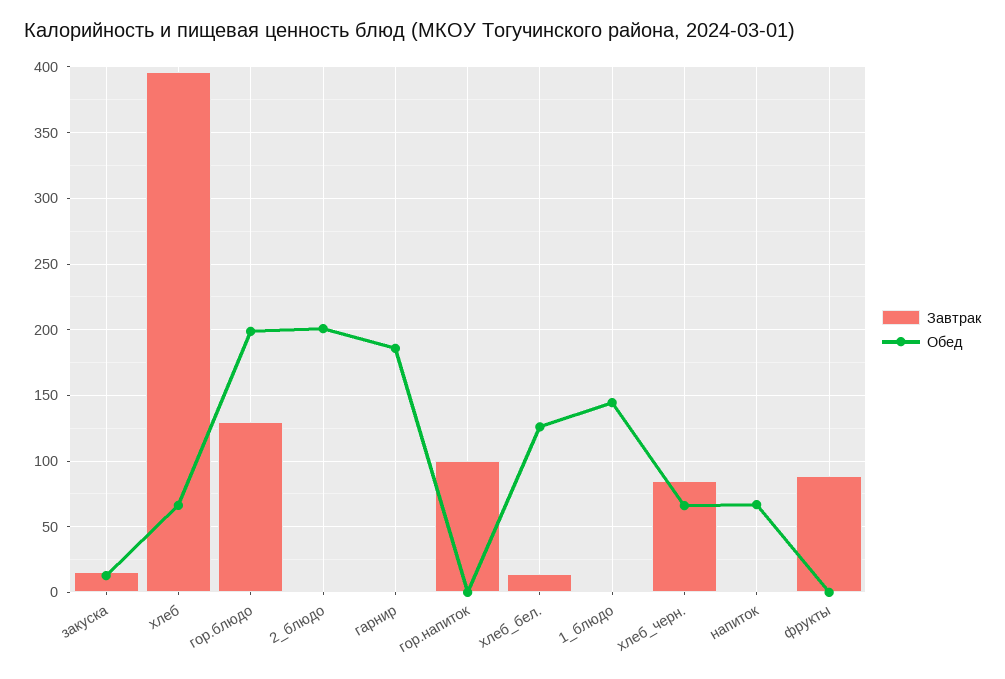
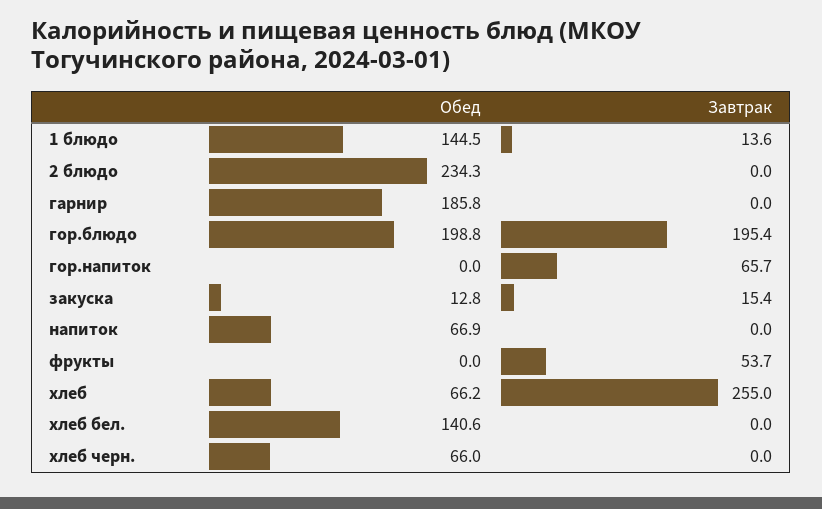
  {
    "Завтрак": {
      "закуска": 15.4,
-     "хлеб": 395,
+     "хлеб": 255,
-     "гор.блюдо": 130,
+     "гор.блюдо": 195.4,
      "2_блюдо": 0,
      "гарнир": 0,
-     "гор.напиток": 100,
+     "гор.напиток": 65.7,
-     "хлеб_бел.": 15,
+     "хлеб_бел.": 0,
-     "1_блюдо": 0,
+     "1_блюдо": 13.6,
-     "хлеб_черн.": 85,
+     "хлеб_черн.": 0,
      "напиток": 0,
-     "фрукты": 90
+     "фрукты": 53.7
    },
    "Обед": {
      "закуска": 12.8,
      "хлеб": 66.2,
      "гор.блюдо": 198.8,
-     "2_блюдо": 200,
+     "2_блюдо": 234.3,
      "гарнир": 185.8,
      "гор.напиток": 0,
-     "хлеб_бел.": 125,
+     "хлеб_бел.": 140.6,
      "1_блюдо": 144.5,
      "хлеб_черн.": 66,
      "напиток": 66.9,
      "фрукты": 0
    }
  }

